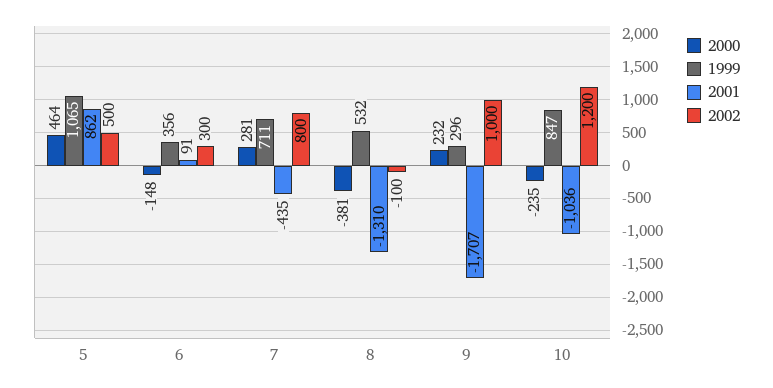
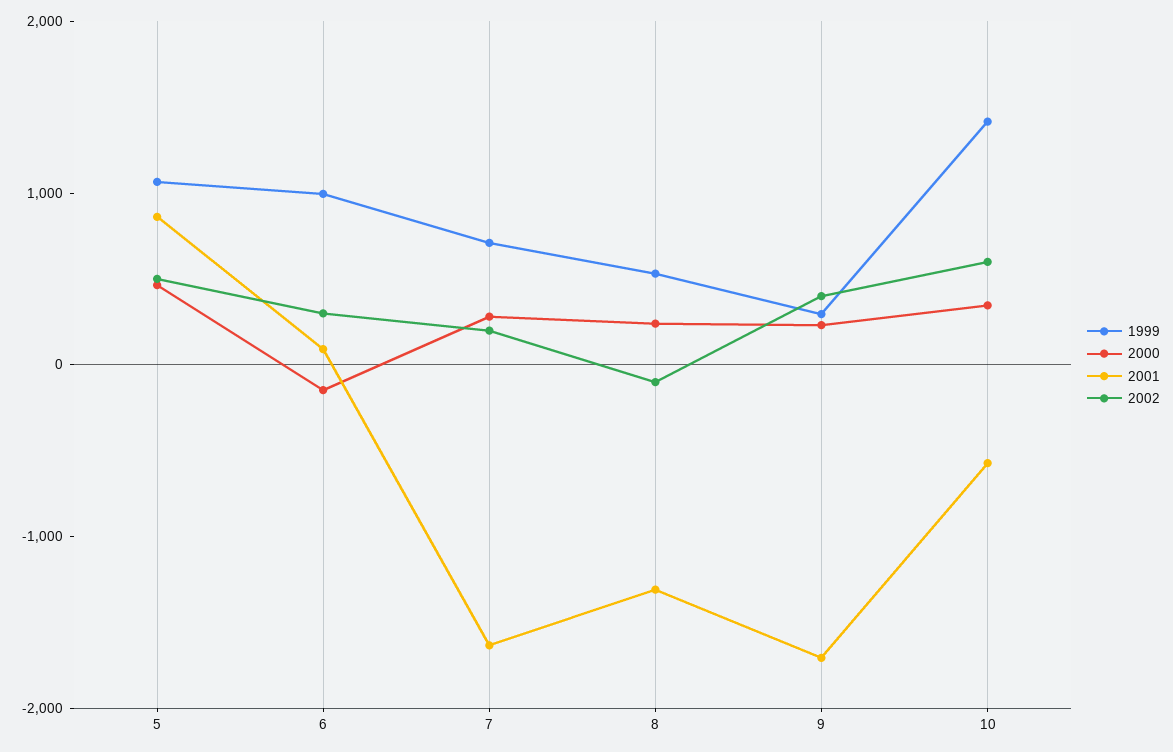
  {
    "2000": {
      "5": 464,
      "6": -148,
      "7": 281,
-     "8": -381,
+     "8": 200,
      "9": 232,
-     "10": -235
+     "10": 400
    },
    "1999": {
      "5": 1065,
-     "6": 356,
+     "6": 1000,
      "7": 711,
      "8": 532,
      "9": 296,
-     "10": 847
+     "10": 1400
    },
    "2001": {
      "5": 862,
      "6": 91,
-     "7": -435,
+     "7": -1600,
      "8": -1310,
      "9": -1707,
-     "10": -1036
+     "10": -600
    },
    "2002": {
      "5": 500,
      "6": 300,
-     "7": 800,
+     "7": 200,
      "8": -100,
-     "9": 1000,
+     "9": 400,
-     "10": 1200
+     "10": 600
    }
  }

